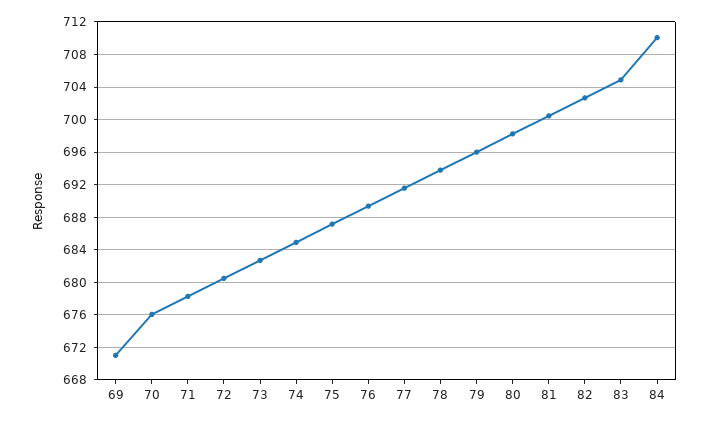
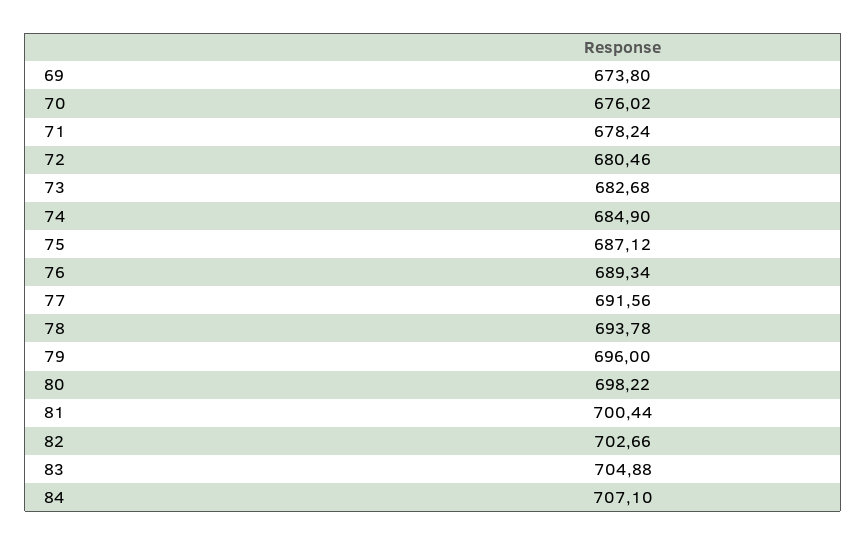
  {
-   "69": 671,
+   "69": 673.8,
    "70": 676.02,
    "71": 678.24,
    "72": 680.46,
    "73": 682.68,
    "74": 684.9,
    "75": 687.12,
    "76": 689.34,
    "77": 691.56,
    "78": 693.78,
    "79": 696,
    "80": 698.22,
    "81": 700.44,
    "82": 702.66,
    "83": 704.88,
-   "84": 710
+   "84": 707.1
  }

